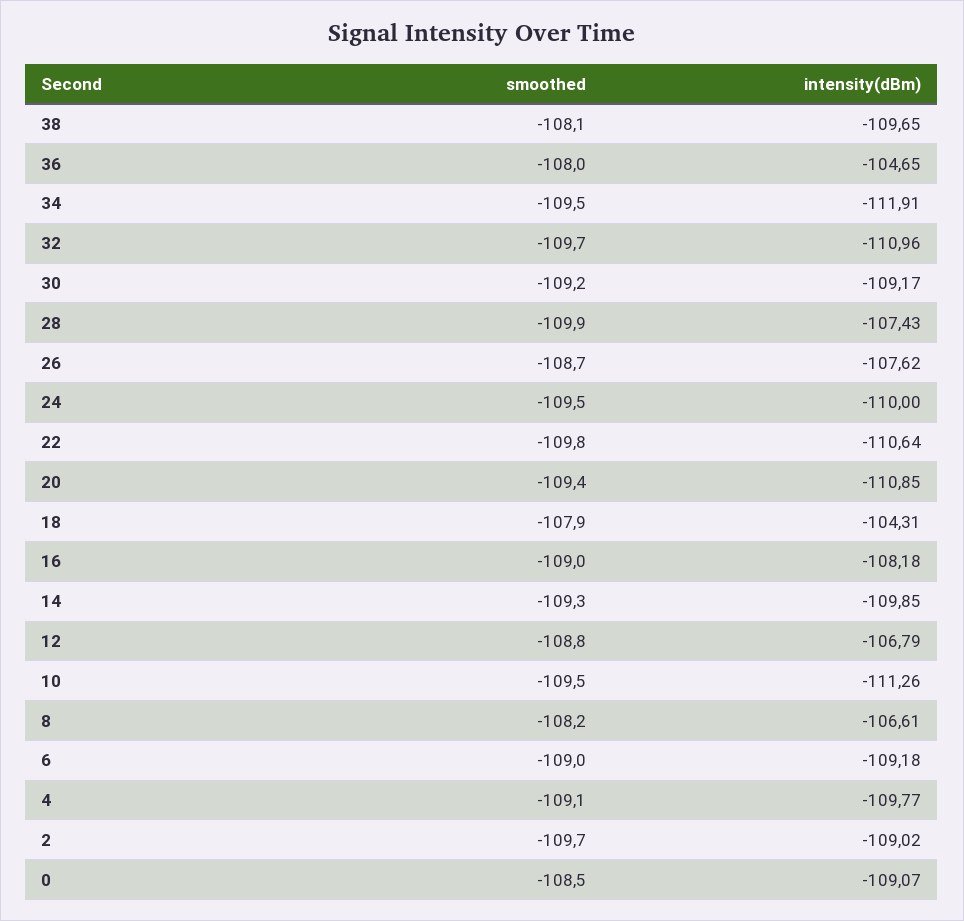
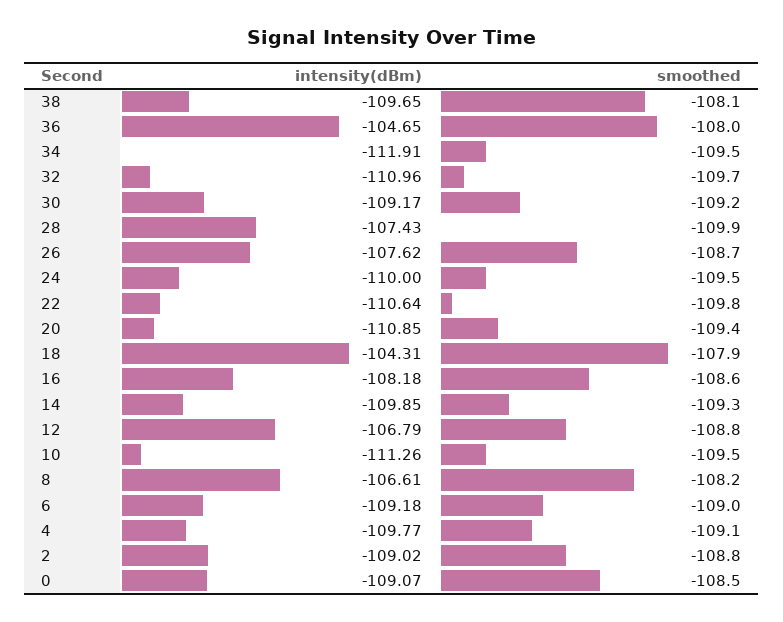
  {
    "smoothed": {
      "38": -108.1,
      "36": -108,
      "34": -109.5,
      "32": -109.7,
      "30": -109.2,
      "28": -109.9,
      "26": -108.7,
      "24": -109.5,
      "22": -109.8,
      "20": -109.4,
      "18": -107.9,
-     "16": -109,
+     "16": -108.6,
      "14": -109.3,
      "12": -108.8,
      "10": -109.5,
      "8": -108.2,
      "6": -109,
      "4": -109.1,
-     "2": -109.7,
+     "2": -108.8,
      "0": -108.5
    },
    "intensity(dBm)": {
      "38": -109.65,
      "36": -104.65,
      "34": -111.91,
      "32": -110.96,
      "30": -109.17,
      "28": -107.43,
      "26": -107.62,
      "24": -110,
      "22": -110.64,
      "20": -110.85,
      "18": -104.31,
      "16": -108.18,
      "14": -109.85,
      "12": -106.79,
      "10": -111.26,
      "8": -106.61,
      "6": -109.18,
      "4": -109.77,
      "2": -109.02,
      "0": -109.07
    }
  }

